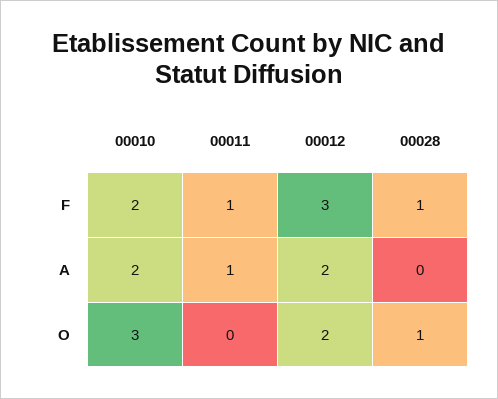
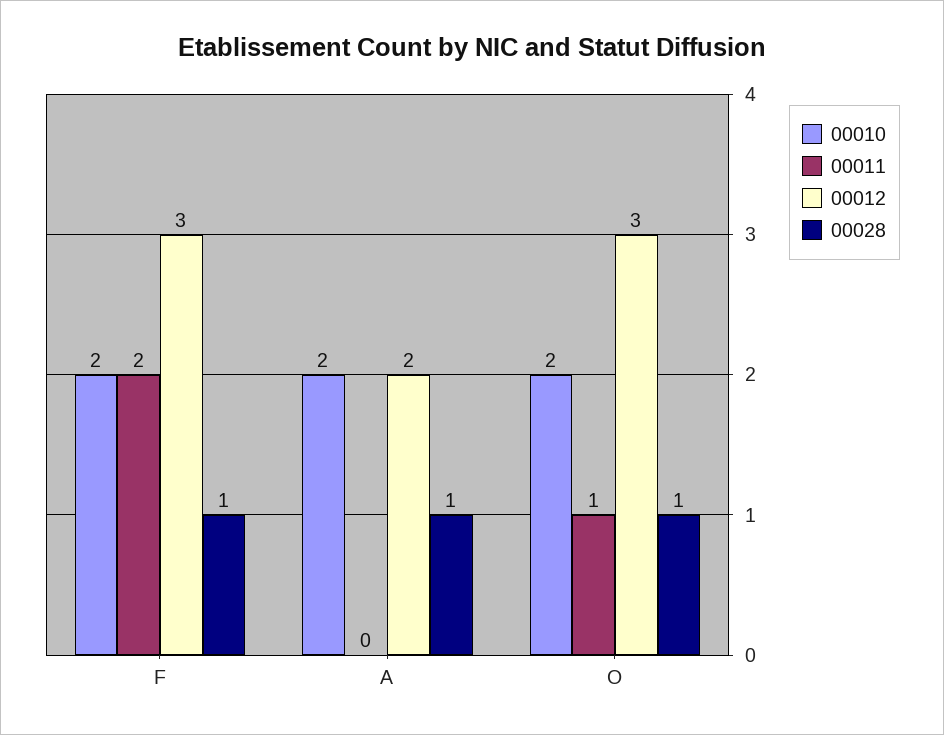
  {
    "00010": {
      "F": 2,
      "A": 2,
-     "O": 3
+     "O": 2
    },
    "00011": {
-     "F": 1,
+     "F": 2,
-     "A": 1,
+     "A": 0,
-     "O": 0
+     "O": 1
    },
    "00012": {
      "F": 3,
      "A": 2,
-     "O": 2
+     "O": 3
    },
    "00028": {
      "F": 1,
-     "A": 0,
+     "A": 1,
      "O": 1
    }
  }

